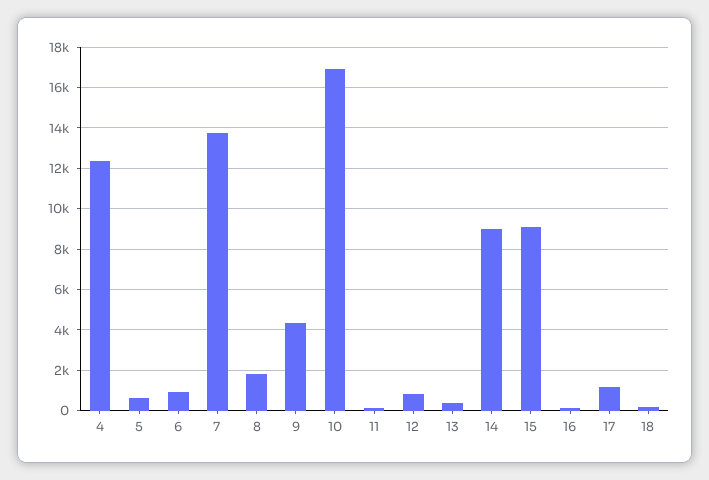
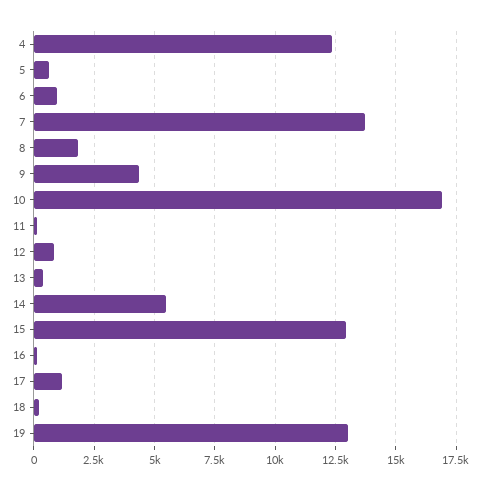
  {
    "4": 12250,
    "5": 500,
    "6": 1000,
    "7": 13750,
    "8": 1750,
    "9": 4250,
    "10": 17000,
    "11": 250,
    "12": 750,
    "13": 250,
-   "14": 9000,
+   "14": 5500,
-   "15": 9000,
+   "15": 13000,
    "16": 0,
    "17": 1250,
-   "18": 250
+   "18": 250,
+   "19": 13000
  }

